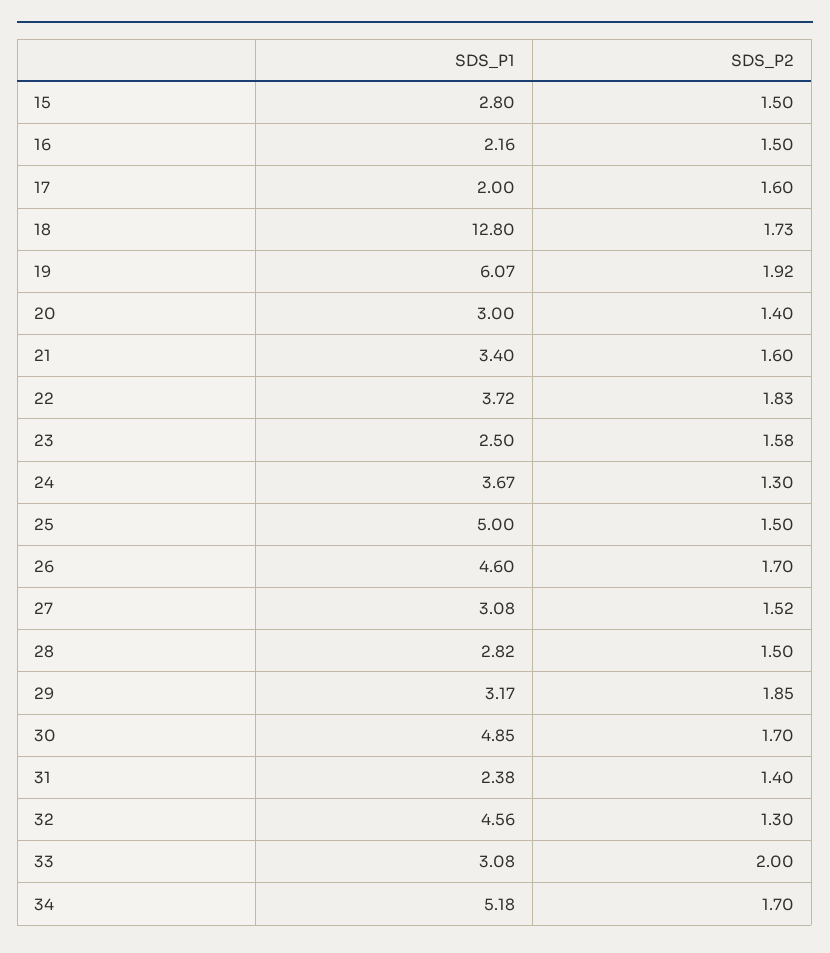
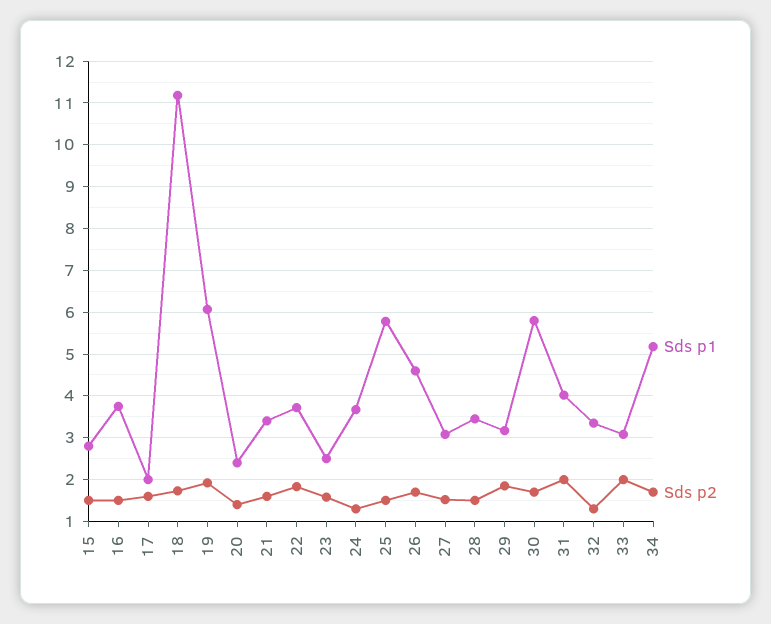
  {
    "SDS_P1": {
      "15": 2.8,
-     "16": 2.16,
+     "16": 3.8,
      "17": 2,
-     "18": 12.8,
+     "18": 11.2,
      "19": 6.07,
-     "20": 3,
+     "20": 2.4,
      "21": 3.4,
      "22": 3.72,
      "23": 2.5,
      "24": 3.67,
-     "25": 5,
+     "25": 5.8,
      "26": 4.6,
      "27": 3.08,
-     "28": 2.82,
+     "28": 3.4,
      "29": 3.17,
-     "30": 4.85,
+     "30": 5.8,
-     "31": 2.38,
+     "31": 4,
-     "32": 4.56,
+     "32": 3.4,
      "33": 3.08,
      "34": 5.18
    },
    "SDS_P2": {
      "15": 1.5,
      "16": 1.5,
      "17": 1.6,
      "18": 1.73,
      "19": 1.92,
      "20": 1.4,
      "21": 1.6,
      "22": 1.83,
      "23": 1.58,
      "24": 1.3,
      "25": 1.5,
      "26": 1.7,
      "27": 1.52,
      "28": 1.5,
      "29": 1.85,
      "30": 1.7,
-     "31": 1.4,
+     "31": 2,
      "32": 1.3,
      "33": 2,
      "34": 1.7
    }
  }

